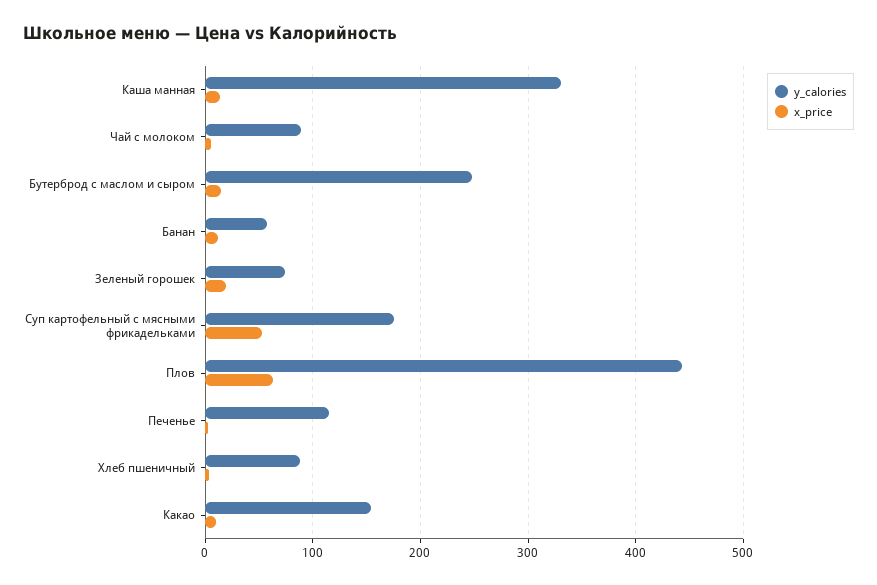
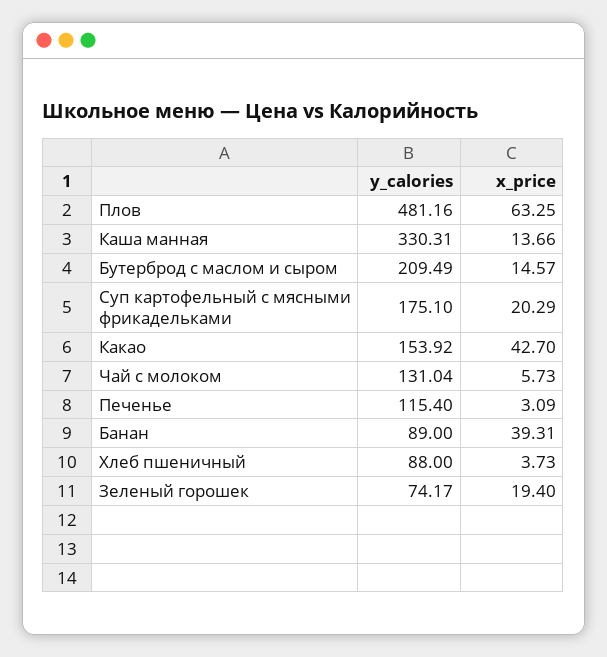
  {
    "y_calories": {
      "Каша манная": 330.31,
-     "Чай с молоком": 90,
+     "Чай с молоком": 131.04,
-     "Бутерброд с маслом и сыром": 250,
+     "Бутерброд с маслом и сыром": 209.49,
-     "Банан": 60,
+     "Банан": 89,
      "Зеленый горошек": 74.17,
      "Суп картофельный с мясными фрикадельками": 175.1,
-     "Плов": 440,
+     "Плов": 481.16,
      "Печенье": 115.4,
      "Хлеб пшеничный": 88,
      "Какао": 153.92
    },
    "x_price": {
      "Каша манная": 13.66,
      "Чай с молоком": 5.73,
      "Бутерброд с маслом и сыром": 14.57,
-     "Банан": 10,
+     "Банан": 39.31,
      "Зеленый горошек": 19.4,
-     "Суп картофельный с мясными фрикадельками": 50,
+     "Суп картофельный с мясными фрикадельками": 20.29,
      "Плов": 63.25,
      "Печенье": 3.09,
      "Хлеб пшеничный": 3.73,
-     "Какао": 10
+     "Какао": 42.7
    }
  }

